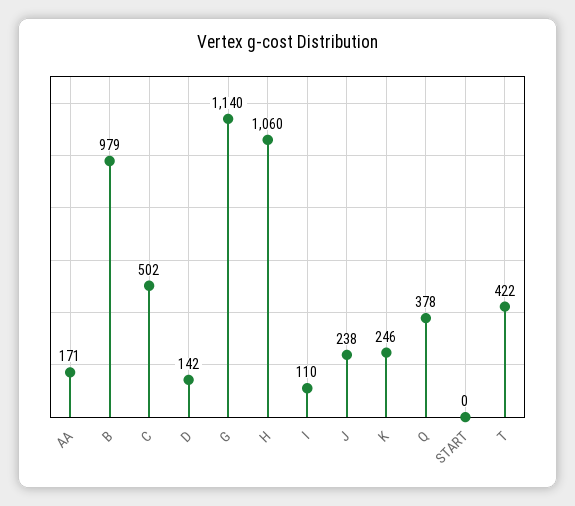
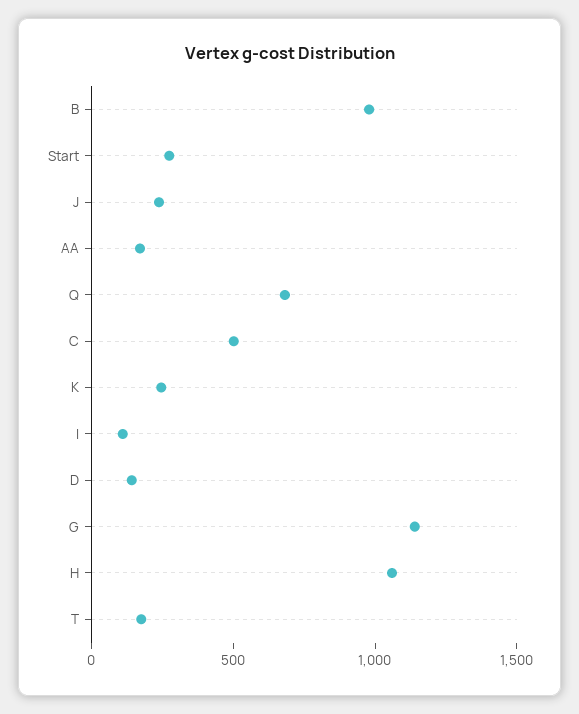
  {
    "AA": 171,
    "B": 979,
    "C": 502,
    "D": 142,
    "G": 1140,
    "H": 1060,
    "I": 110,
    "J": 238,
    "K": 246,
-   "Q": 378,
+   "Q": 700,
-   "START": 0,
+   "START": 300,
-   "T": 422
+   "T": 200
  }

